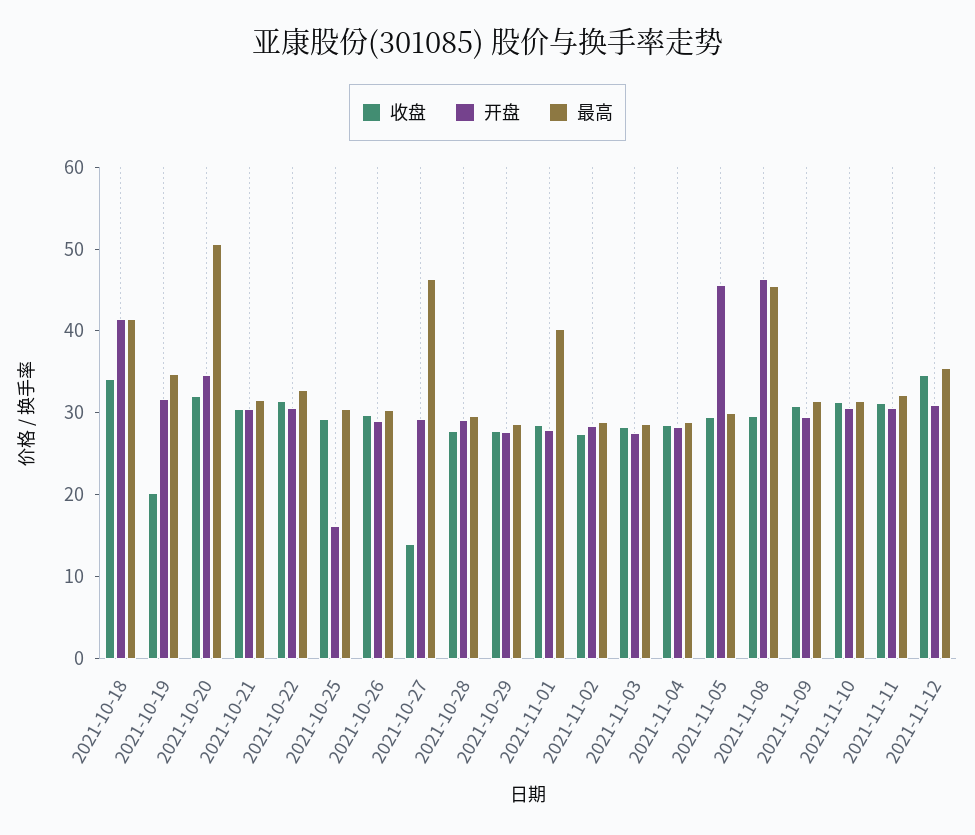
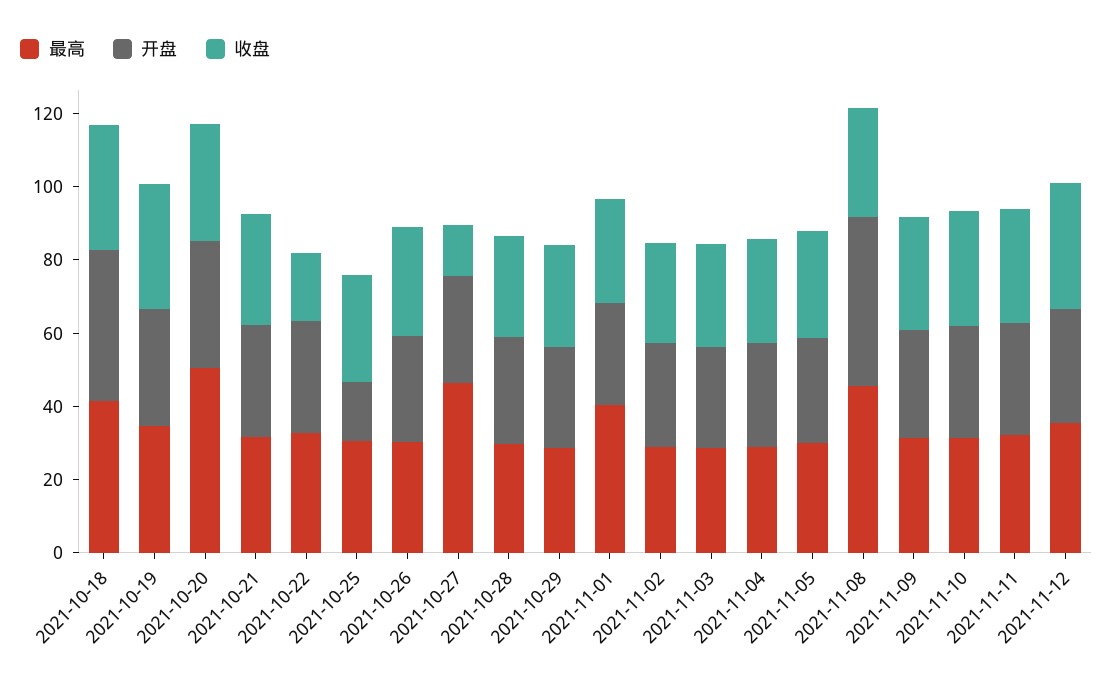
  {
    "收盘": {
      "2021-10-18": 34,
-     "2021-10-19": 20,
+     "2021-10-19": 35,
      "2021-10-20": 32,
      "2021-10-21": 30,
-     "2021-10-22": 32,
+     "2021-10-22": 20,
      "2021-10-25": 30,
      "2021-10-26": 30,
      "2021-10-27": 14,
      "2021-10-28": 28,
      "2021-10-29": 28,
      "2021-11-01": 28,
      "2021-11-02": 28,
      "2021-11-03": 28,
      "2021-11-04": 28,
      "2021-11-05": 30,
      "2021-11-08": 30,
      "2021-11-09": 30,
      "2021-11-10": 32,
      "2021-11-11": 32,
      "2021-11-12": 34
    },
    "开盘": {
      "2021-10-18": 42,
      "2021-10-19": 32,
      "2021-10-20": 34,
      "2021-10-21": 30,
      "2021-10-22": 30,
      "2021-10-25": 16,
      "2021-10-26": 28,
      "2021-10-27": 30,
      "2021-10-28": 30,
      "2021-10-29": 28,
      "2021-11-01": 28,
      "2021-11-02": 28,
      "2021-11-03": 28,
      "2021-11-04": 28,
-     "2021-11-05": 46,
+     "2021-11-05": 30,
      "2021-11-08": 46,
      "2021-11-09": 30,
      "2021-11-10": 30,
      "2021-11-11": 30,
      "2021-11-12": 32
    },
    "最高": {
      "2021-10-18": 42,
      "2021-10-19": 34,
      "2021-10-20": 50,
      "2021-10-21": 32,
      "2021-10-22": 32,
      "2021-10-25": 30,
      "2021-10-26": 30,
      "2021-10-27": 46,
      "2021-10-28": 30,
      "2021-10-29": 28,
      "2021-11-01": 40,
      "2021-11-02": 28,
      "2021-11-03": 28,
      "2021-11-04": 28,
      "2021-11-05": 30,
      "2021-11-08": 46,
      "2021-11-09": 32,
      "2021-11-10": 32,
      "2021-11-11": 32,
      "2021-11-12": 36
    }
  }

